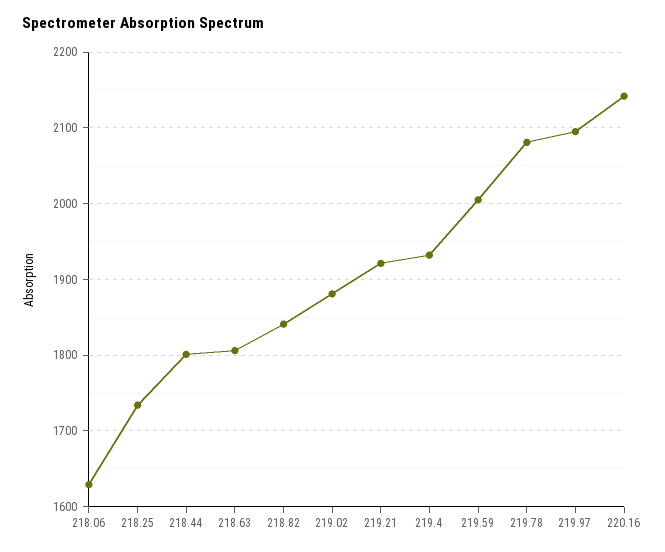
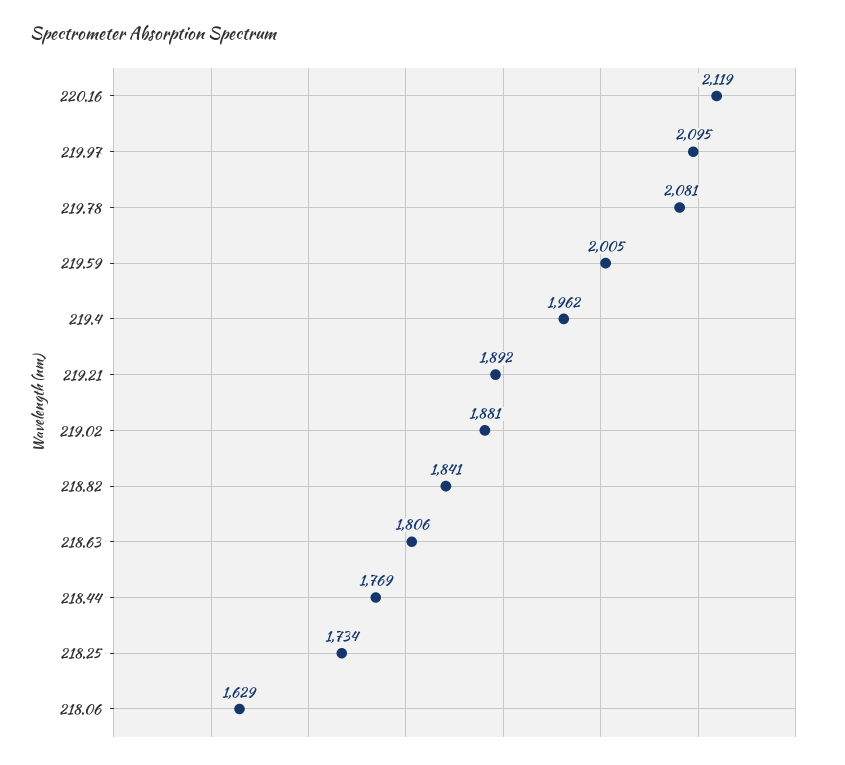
  {
    "218.06": 1629,
    "218.25": 1734,
-   "218.44": 1800,
+   "218.44": 1769,
    "218.63": 1806,
    "218.82": 1841,
    "219.02": 1881,
-   "219.21": 1920,
+   "219.21": 1892,
-   "219.4": 1930,
+   "219.4": 1962,
    "219.59": 2005,
    "219.78": 2081,
    "219.97": 2095,
-   "220.16": 2140
+   "220.16": 2119
  }

